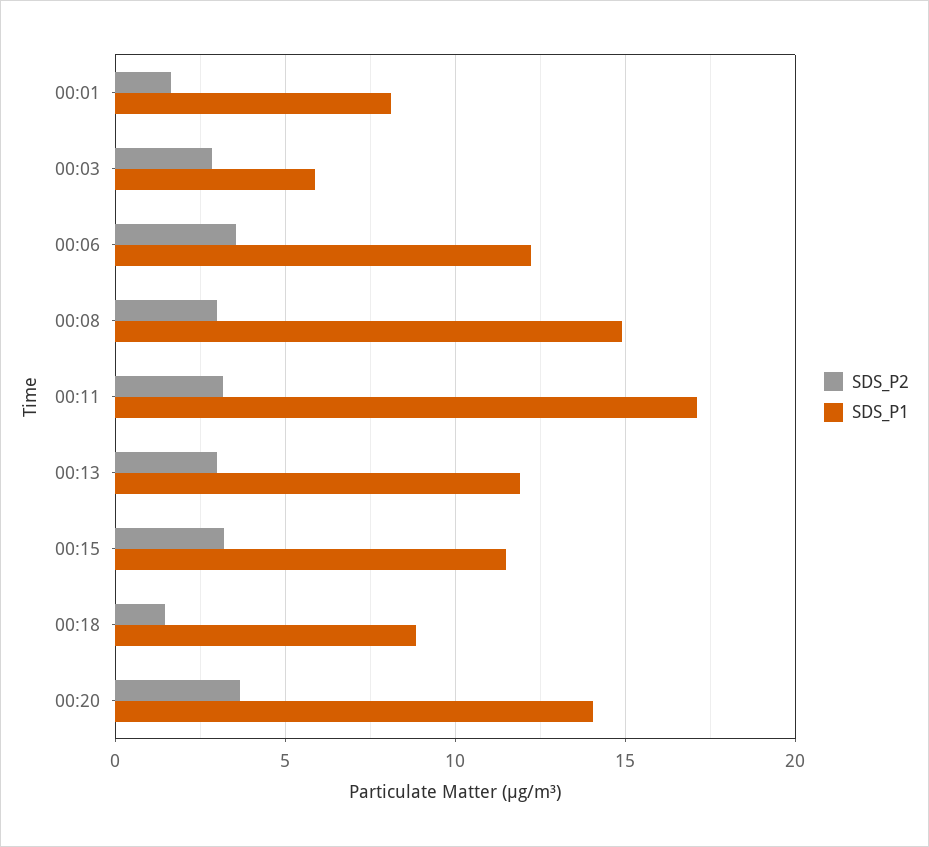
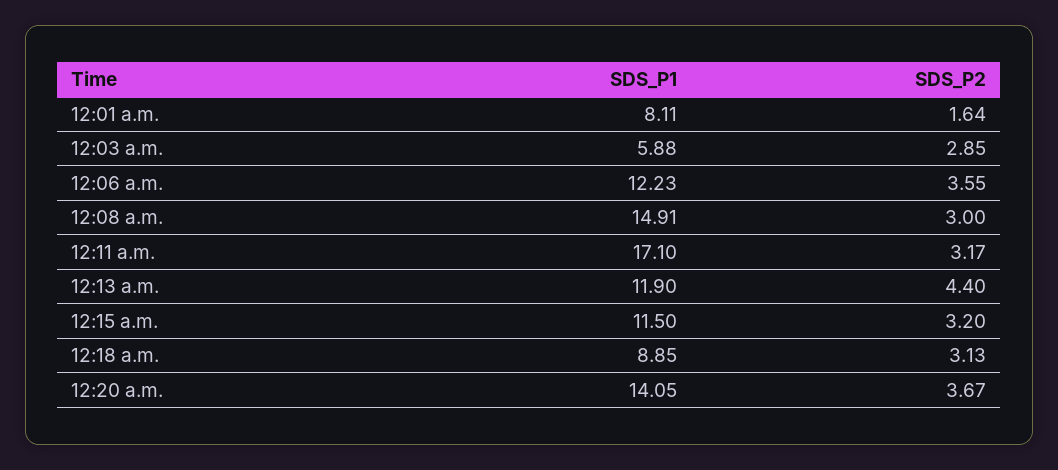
  {
    "SDS_P2": {
      "00:01": 1.64,
      "00:03": 2.85,
      "00:06": 3.55,
      "00:08": 3,
      "00:11": 3.17,
-     "00:13": 3,
+     "00:13": 4.4,
      "00:15": 3.2,
-     "00:18": 1.5,
+     "00:18": 3.13,
      "00:20": 3.67
    },
    "SDS_P1": {
      "00:01": 8.11,
      "00:03": 5.88,
      "00:06": 12.23,
      "00:08": 14.91,
      "00:11": 17.1,
      "00:13": 11.9,
      "00:15": 11.5,
      "00:18": 8.85,
      "00:20": 14.05
    }
  }

